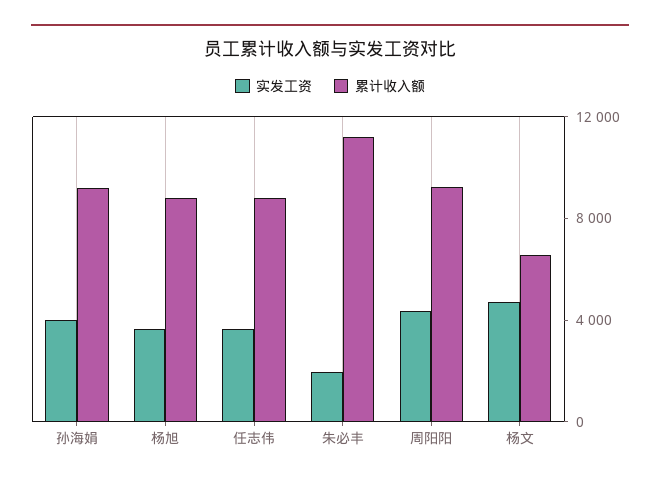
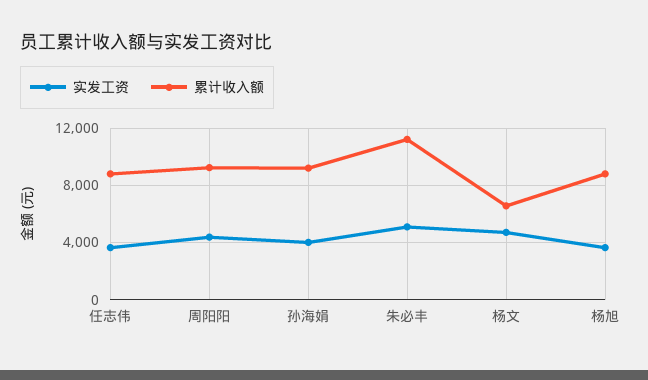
  {
    "实发工资": {
      "孙海娟": 4000,
      "杨旭": 3500,
      "任志伟": 3500,
-     "朱必丰": 2000,
+     "朱必丰": 5000,
      "周阳阳": 4500,
      "杨文": 4500
    },
    "累计收入额": {
      "孙海娟": 9000,
      "杨旭": 9000,
      "任志伟": 9000,
      "朱必丰": 11000,
      "周阳阳": 9000,
      "杨文": 6500
    }
  }

